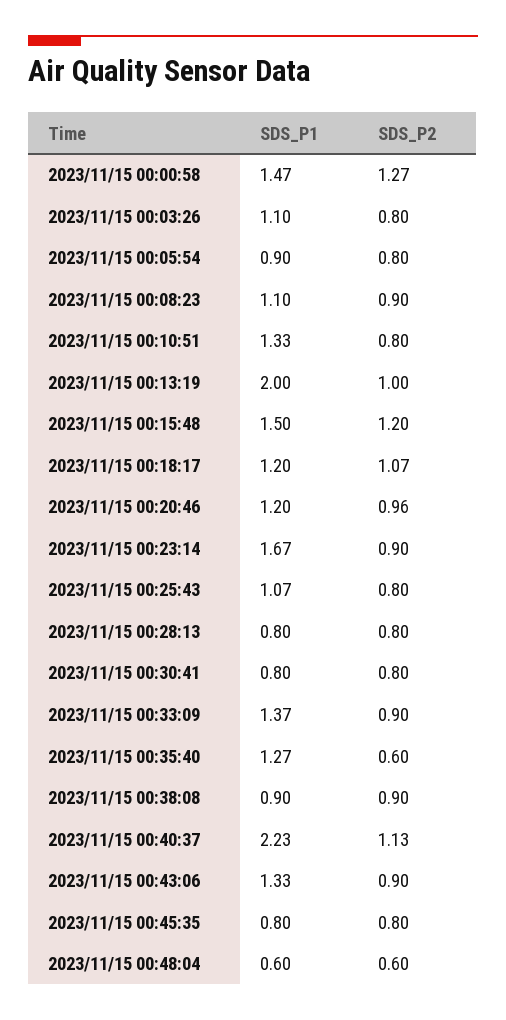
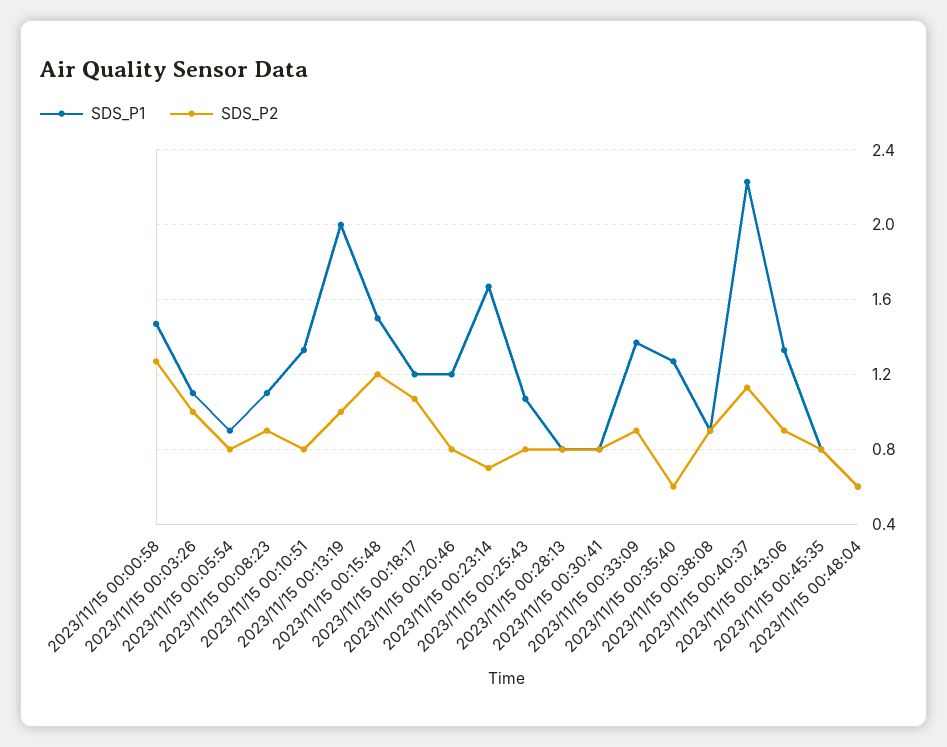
  {
    "SDS_P1": {
      "2023/11/15 00:00:58": 1.47,
      "2023/11/15 00:03:26": 1.1,
      "2023/11/15 00:05:54": 0.9,
      "2023/11/15 00:08:23": 1.1,
      "2023/11/15 00:10:51": 1.33,
      "2023/11/15 00:13:19": 2,
      "2023/11/15 00:15:48": 1.5,
      "2023/11/15 00:18:17": 1.2,
      "2023/11/15 00:20:46": 1.2,
      "2023/11/15 00:23:14": 1.67,
      "2023/11/15 00:25:43": 1.07,
      "2023/11/15 00:28:13": 0.8,
      "2023/11/15 00:30:41": 0.8,
      "2023/11/15 00:33:09": 1.37,
      "2023/11/15 00:35:40": 1.27,
      "2023/11/15 00:38:08": 0.9,
      "2023/11/15 00:40:37": 2.23,
      "2023/11/15 00:43:06": 1.33,
      "2023/11/15 00:45:35": 0.8,
      "2023/11/15 00:48:04": 0.6
    },
    "SDS_P2": {
      "2023/11/15 00:00:58": 1.27,
-     "2023/11/15 00:03:26": 0.8,
+     "2023/11/15 00:03:26": 1,
      "2023/11/15 00:05:54": 0.8,
      "2023/11/15 00:08:23": 0.9,
      "2023/11/15 00:10:51": 0.8,
      "2023/11/15 00:13:19": 1,
      "2023/11/15 00:15:48": 1.2,
      "2023/11/15 00:18:17": 1.07,
-     "2023/11/15 00:20:46": 0.96,
+     "2023/11/15 00:20:46": 0.8,
-     "2023/11/15 00:23:14": 0.9,
+     "2023/11/15 00:23:14": 0.7,
      "2023/11/15 00:25:43": 0.8,
      "2023/11/15 00:28:13": 0.8,
      "2023/11/15 00:30:41": 0.8,
      "2023/11/15 00:33:09": 0.9,
      "2023/11/15 00:35:40": 0.6,
      "2023/11/15 00:38:08": 0.9,
      "2023/11/15 00:40:37": 1.13,
      "2023/11/15 00:43:06": 0.9,
      "2023/11/15 00:45:35": 0.8,
      "2023/11/15 00:48:04": 0.6
    }
  }

